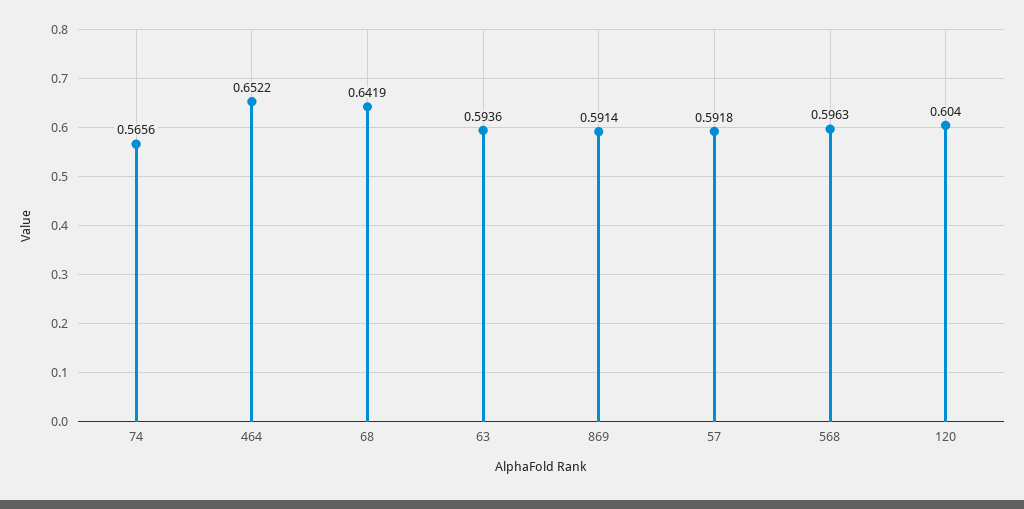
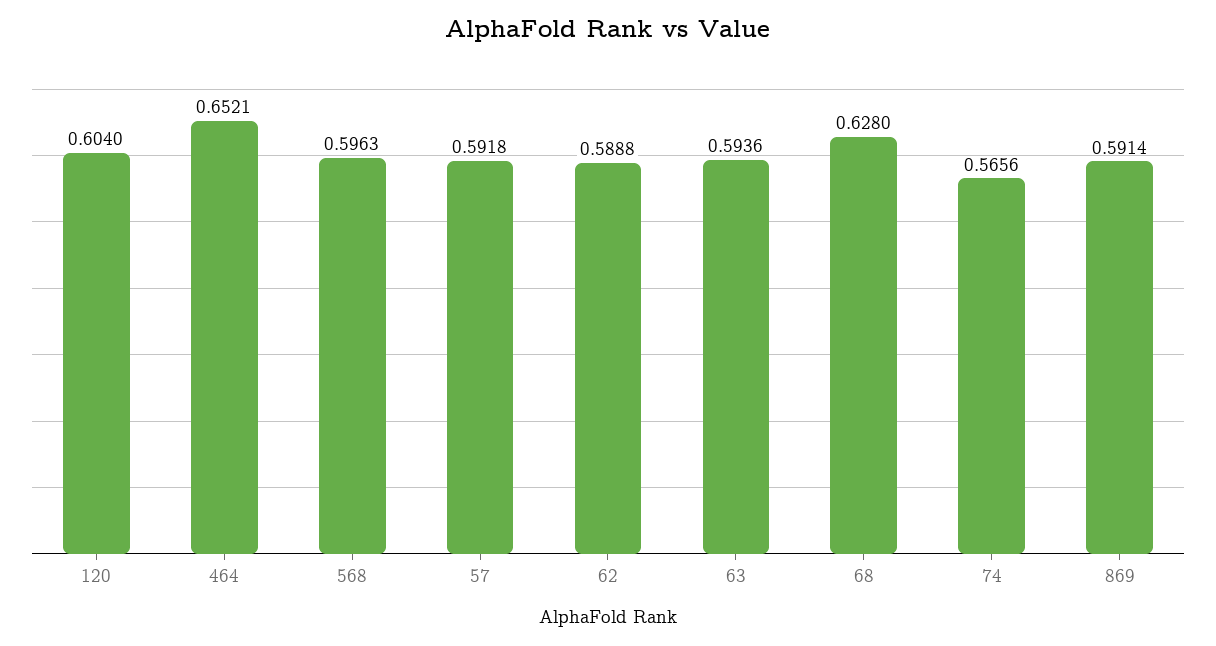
  {
    "74": 0.5656,
-   "464": 0.6522,
+   "464": 0.6521,
-   "68": 0.6419,
+   "68": 0.628,
    "63": 0.5936,
    "869": 0.5914,
    "57": 0.5918,
    "568": 0.5963,
-   "120": 0.604
+   "120": 0.604,
+   "62": 0.5888
  }

